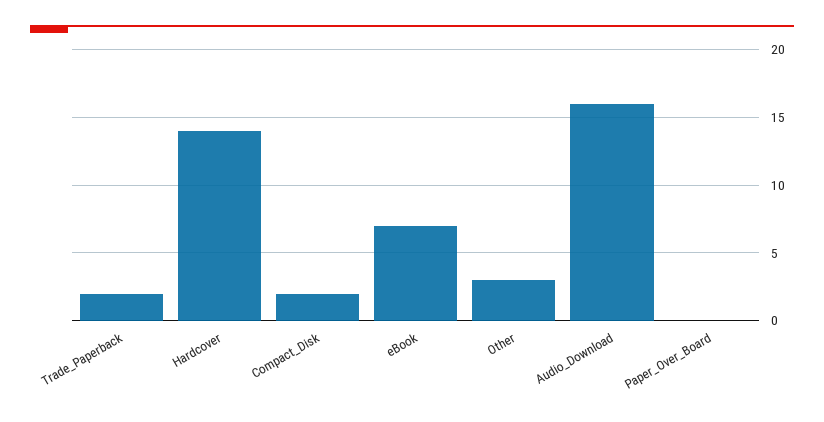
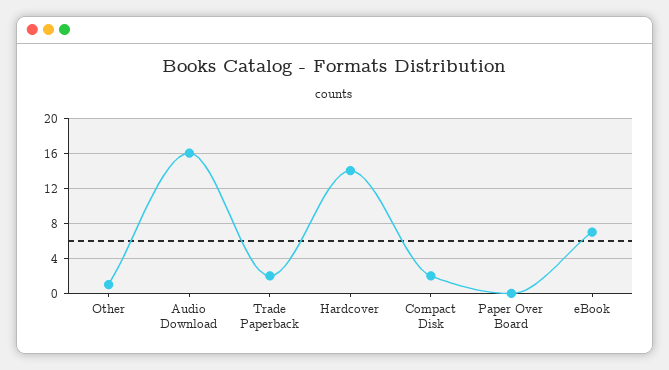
  {
    "Trade_Paperback": 2,
    "Hardcover": 14,
    "Compact_Disk": 2,
    "eBook": 7,
-   "Other": 3,
+   "Other": 1,
    "Audio_Download": 16,
    "Paper_Over_Board": 0
  }

